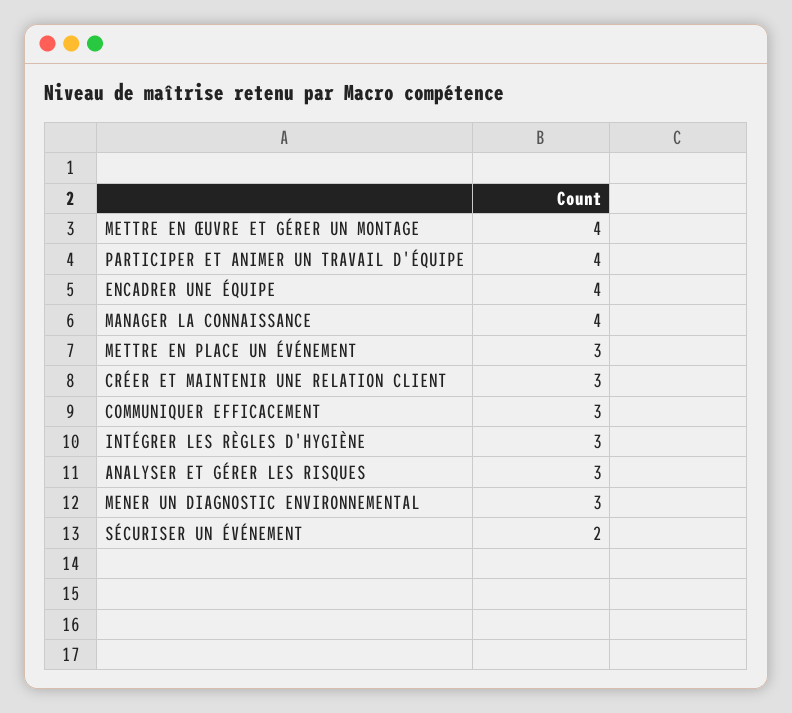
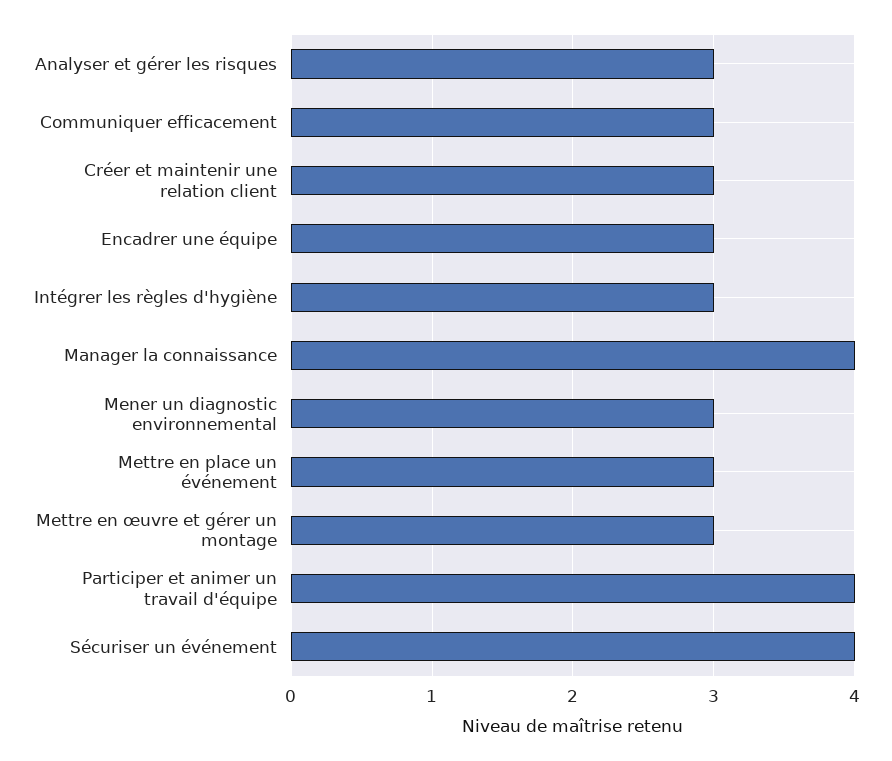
  {
-   "METTRE EN ŒUVRE ET GÉRER UN MONTAGE": 4,
+   "METTRE EN ŒUVRE ET GÉRER UN MONTAGE": 3,
    "PARTICIPER ET ANIMER UN TRAVAIL D'ÉQUIPE": 4,
-   "ENCADRER UNE ÉQUIPE": 4,
+   "ENCADRER UNE ÉQUIPE": 3,
    "MANAGER LA CONNAISSANCE": 4,
    "METTRE EN PLACE UN ÉVÉNEMENT": 3,
    "CRÉER ET MAINTENIR UNE RELATION CLIENT": 3,
    "COMMUNIQUER EFFICACEMENT": 3,
    "INTÉGRER LES RÈGLES D'HYGIÈNE": 3,
    "ANALYSER ET GÉRER LES RISQUES": 3,
    "MENER UN DIAGNOSTIC ENVIRONNEMENTAL": 3,
-   "SÉCURISER UN ÉVÉNEMENT": 2
+   "SÉCURISER UN ÉVÉNEMENT": 4
  }

